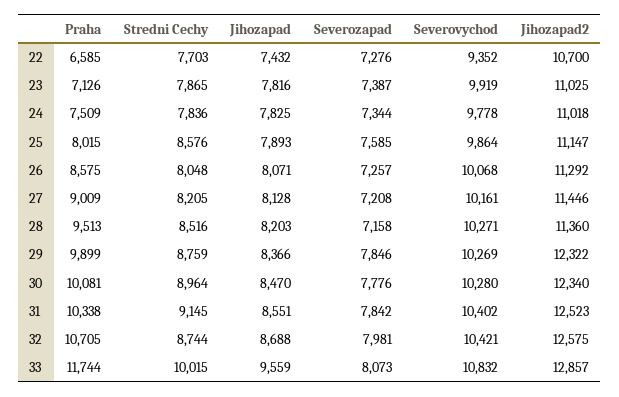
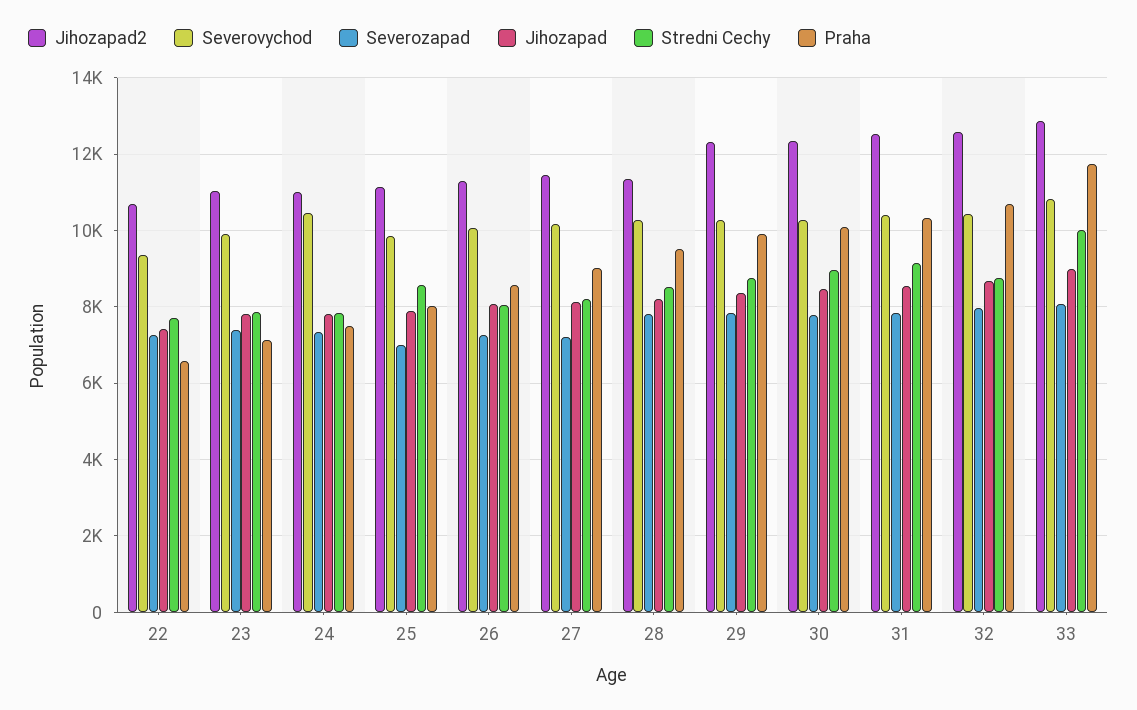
  {
    "Praha": {
      "22": 6585,
      "23": 7126,
      "24": 7509,
      "25": 8015,
      "26": 8575,
      "27": 9009,
      "28": 9513,
      "29": 9899,
      "30": 10081,
      "31": 10338,
      "32": 10705,
      "33": 11744
    },
    "Stredni Cechy": {
      "22": 7703,
      "23": 7865,
      "24": 7836,
      "25": 8576,
      "26": 8048,
      "27": 8205,
      "28": 8516,
      "29": 8759,
      "30": 8964,
      "31": 9145,
      "32": 8744,
      "33": 10015
    },
    "Jihozapad": {
      "22": 7432,
      "23": 7816,
      "24": 7825,
      "25": 7893,
      "26": 8071,
      "27": 8128,
      "28": 8203,
      "29": 8366,
      "30": 8470,
      "31": 8551,
      "32": 8688,
-     "33": 9559
+     "33": 9000
    },
    "Severozapad": {
      "22": 7276,
      "23": 7387,
      "24": 7344,
-     "25": 7585,
+     "25": 7000,
      "26": 7257,
      "27": 7208,
-     "28": 7158,
+     "28": 7800,
      "29": 7846,
      "30": 7776,
      "31": 7842,
      "32": 7981,
      "33": 8073
    },
    "Severovychod": {
      "22": 9352,
      "23": 9919,
-     "24": 9778,
+     "24": 10400,
      "25": 9864,
      "26": 10068,
      "27": 10161,
      "28": 10271,
      "29": 10269,
      "30": 10280,
      "31": 10402,
      "32": 10421,
      "33": 10832
    },
    "Jihozapad2": {
      "22": 10700,
      "23": 11025,
      "24": 11018,
      "25": 11147,
      "26": 11292,
      "27": 11446,
      "28": 11360,
      "29": 12322,
      "30": 12340,
      "31": 12523,
      "32": 12575,
      "33": 12857
    }
  }

